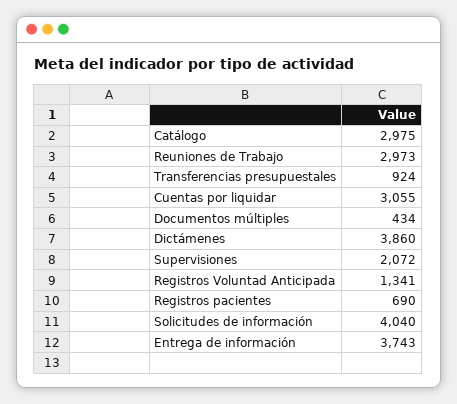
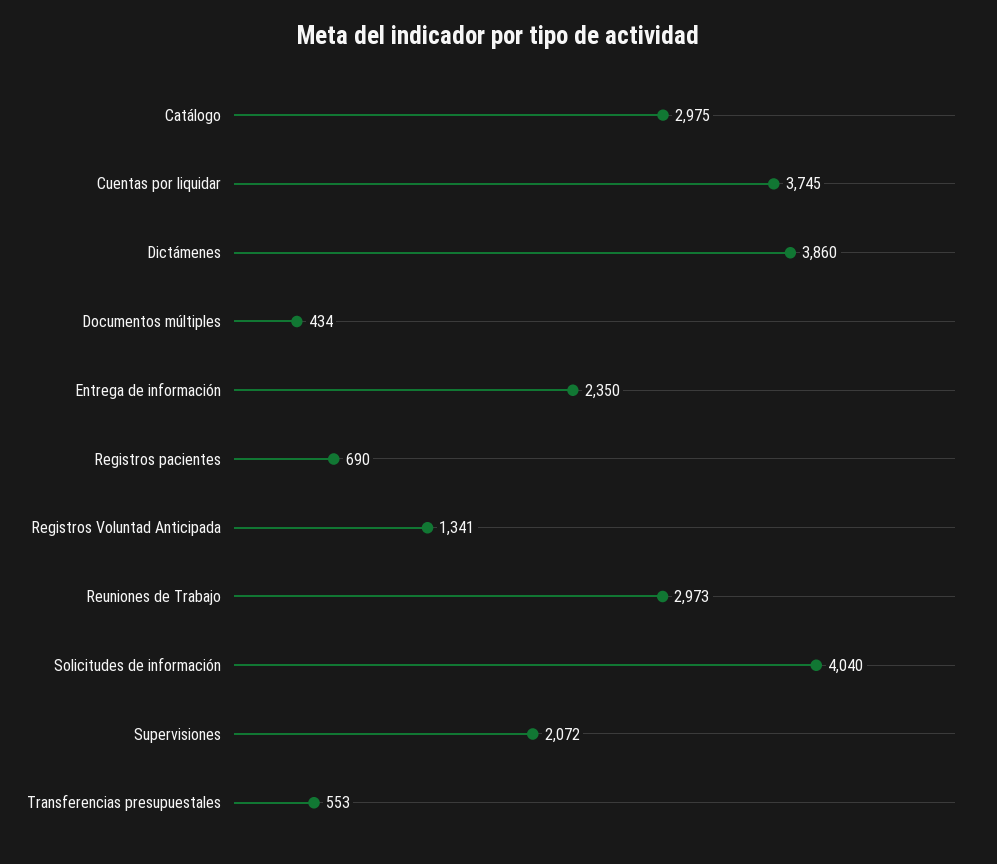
  {
    "Catálogo": 2975,
    "Reuniones de Trabajo": 2973,
-   "Transferencias presupuestales": 924,
+   "Transferencias presupuestales": 553,
-   "Cuentas por liquidar": 3055,
+   "Cuentas por liquidar": 3745,
    "Documentos múltiples": 434,
    "Dictámenes": 3860,
    "Supervisiones": 2072,
    "Registros Voluntad Anticipada": 1341,
    "Registros pacientes": 690,
    "Solicitudes de información": 4040,
-   "Entrega de información": 3743
+   "Entrega de información": 2350
  }

